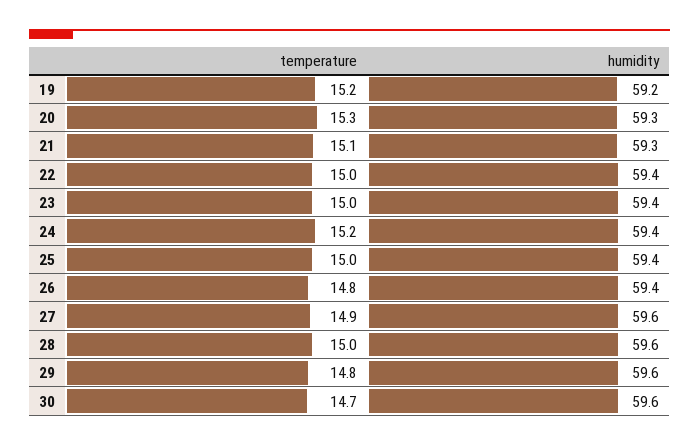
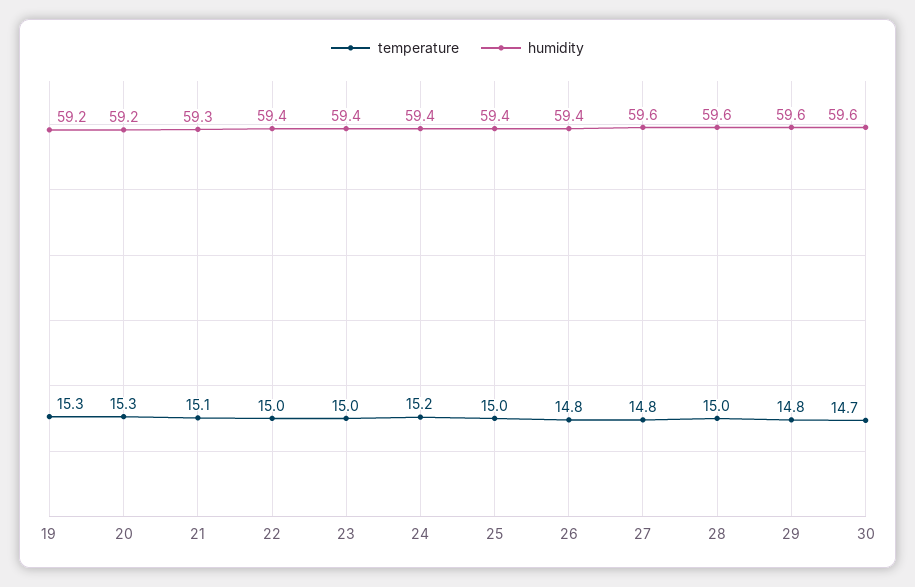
  {
    "temperature": {
-     "19": 15.2,
+     "19": 15.3,
      "20": 15.3,
      "21": 15.1,
      "22": 15,
      "23": 15,
      "24": 15.2,
      "25": 15,
      "26": 14.8,
-     "27": 14.9,
+     "27": 14.8,
      "28": 15,
      "29": 14.8,
      "30": 14.7
    },
    "humidity": {
      "19": 59.2,
-     "20": 59.3,
+     "20": 59.2,
      "21": 59.3,
      "22": 59.4,
      "23": 59.4,
      "24": 59.4,
      "25": 59.4,
      "26": 59.4,
      "27": 59.6,
      "28": 59.6,
      "29": 59.6,
      "30": 59.6
    }
  }

